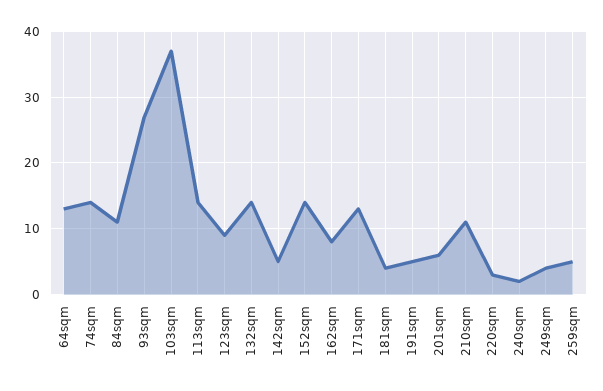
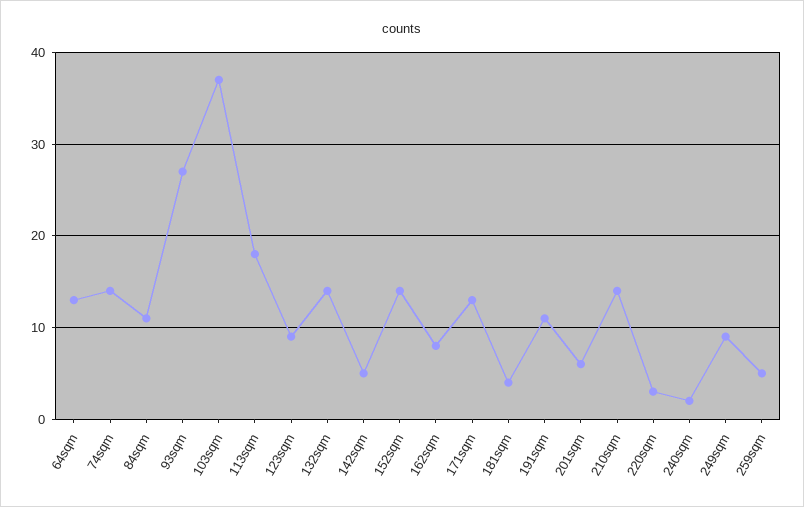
  {
    "64sqm": 13,
    "74sqm": 14,
    "84sqm": 11,
    "93sqm": 27,
    "103sqm": 37,
-   "113sqm": 14,
+   "113sqm": 18,
    "123sqm": 9,
    "132sqm": 14,
    "142sqm": 5,
    "152sqm": 14,
    "162sqm": 8,
    "171sqm": 13,
    "181sqm": 4,
-   "191sqm": 5,
+   "191sqm": 11,
    "201sqm": 6,
-   "210sqm": 11,
+   "210sqm": 14,
    "220sqm": 3,
    "240sqm": 2,
-   "249sqm": 4,
+   "249sqm": 9,
    "259sqm": 5
  }

